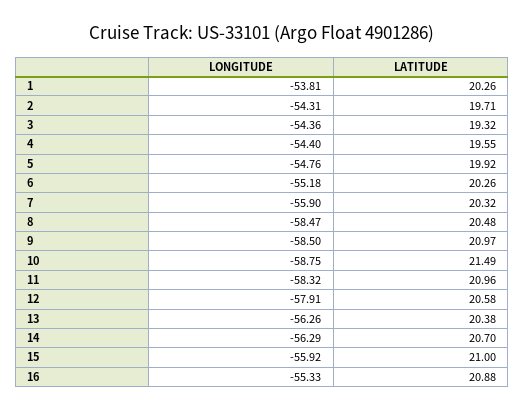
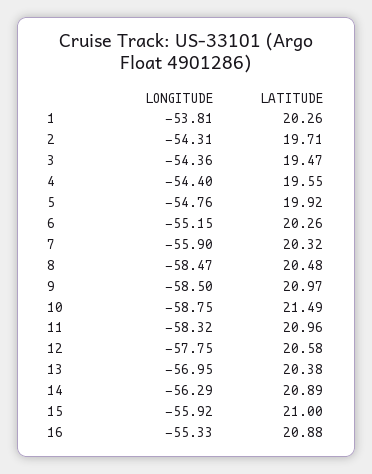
  {
    "LONGITUDE": {
      "1": -53.81,
      "2": -54.31,
      "3": -54.36,
      "4": -54.4,
      "5": -54.76,
-     "6": -55.18,
+     "6": -55.15,
      "7": -55.9,
      "8": -58.47,
      "9": -58.5,
      "10": -58.75,
      "11": -58.32,
-     "12": -57.91,
+     "12": -57.75,
-     "13": -56.26,
+     "13": -56.95,
      "14": -56.29,
      "15": -55.92,
      "16": -55.33
    },
    "LATITUDE": {
      "1": 20.26,
      "2": 19.71,
-     "3": 19.32,
+     "3": 19.47,
      "4": 19.55,
      "5": 19.92,
      "6": 20.26,
      "7": 20.32,
      "8": 20.48,
      "9": 20.97,
      "10": 21.49,
      "11": 20.96,
      "12": 20.58,
      "13": 20.38,
-     "14": 20.7,
+     "14": 20.89,
      "15": 21,
      "16": 20.88
    }
  }

